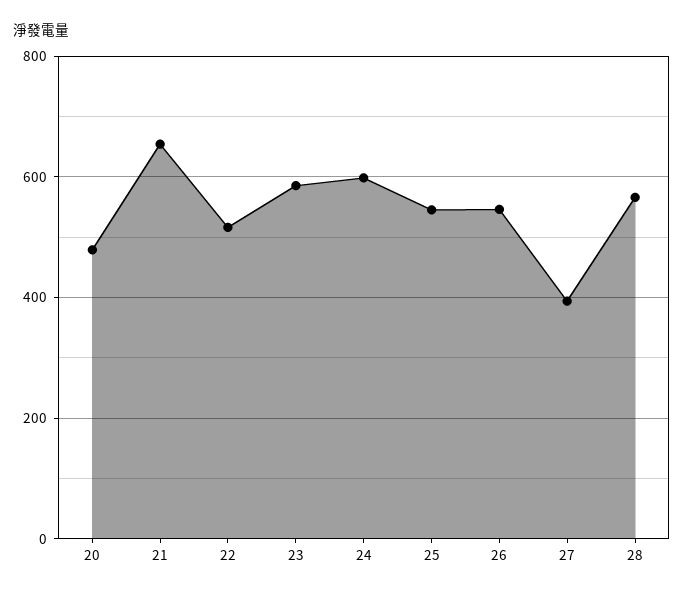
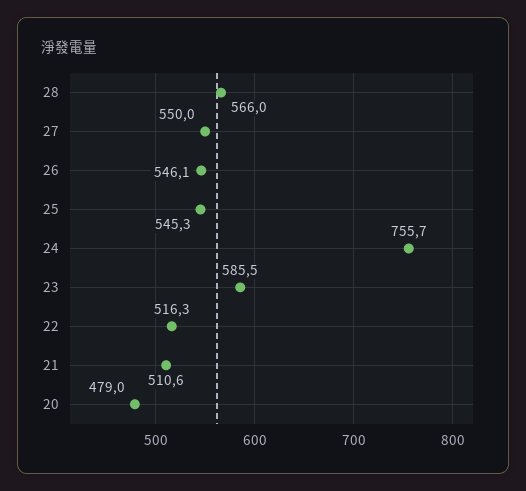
  {
    "20": 479,
-   "21": 660,
+   "21": 510.6,
    "22": 516.3,
    "23": 585.5,
-   "24": 600,
+   "24": 755.7,
    "25": 545.3,
    "26": 546.1,
-   "27": 400,
+   "27": 550,
    "28": 566
  }

